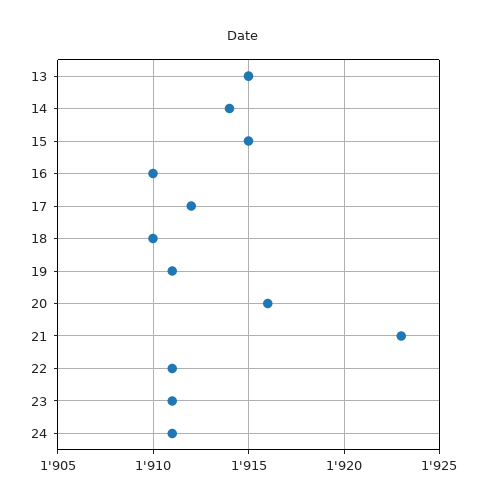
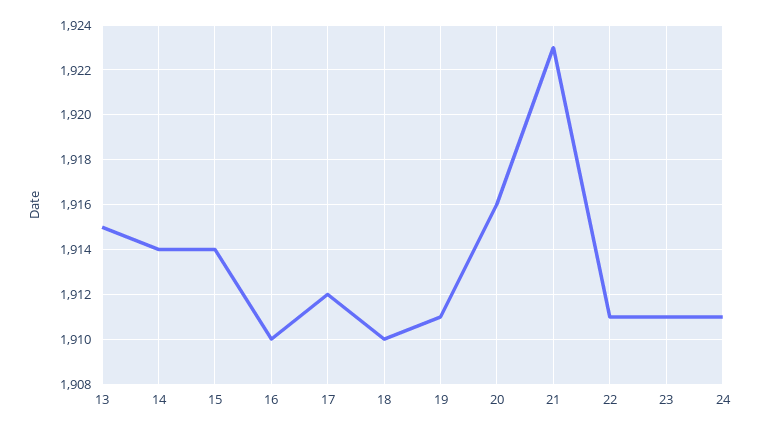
  {
    "13": 1915,
    "14": 1914,
-   "15": 1915,
+   "15": 1914,
    "16": 1910,
    "17": 1912,
    "18": 1910,
    "19": 1911,
    "20": 1916,
    "21": 1923,
    "22": 1911,
    "23": 1911,
    "24": 1911
  }

